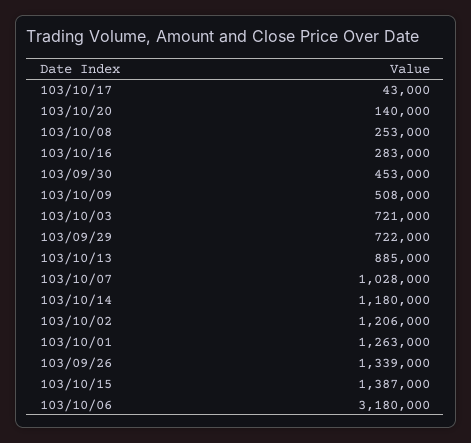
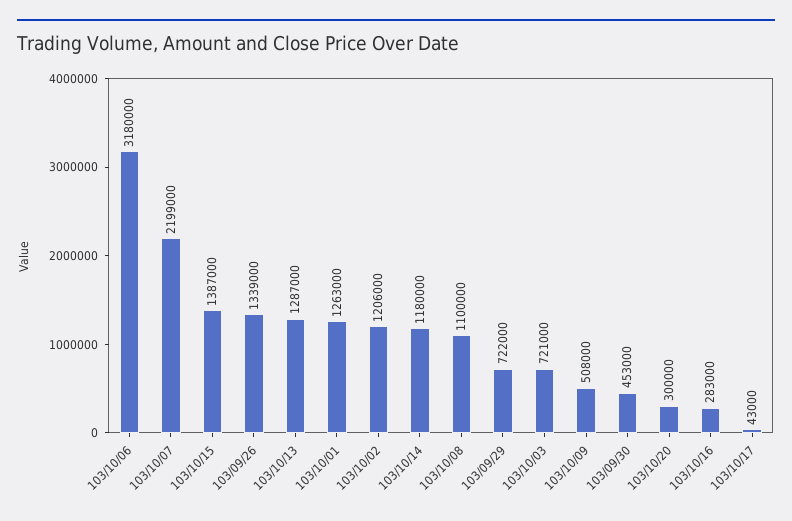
  {
    "103/10/17": 43000,
-   "103/10/20": 140000,
+   "103/10/20": 300000,
-   "103/10/08": 253000,
+   "103/10/08": 1100000,
    "103/10/16": 283000,
    "103/09/30": 453000,
    "103/10/09": 508000,
    "103/10/03": 721000,
    "103/09/29": 722000,
-   "103/10/13": 885000,
+   "103/10/13": 1287000,
-   "103/10/07": 1028000,
+   "103/10/07": 2199000,
    "103/10/14": 1180000,
    "103/10/02": 1206000,
    "103/10/01": 1263000,
    "103/09/26": 1339000,
    "103/10/15": 1387000,
    "103/10/06": 3180000
  }

